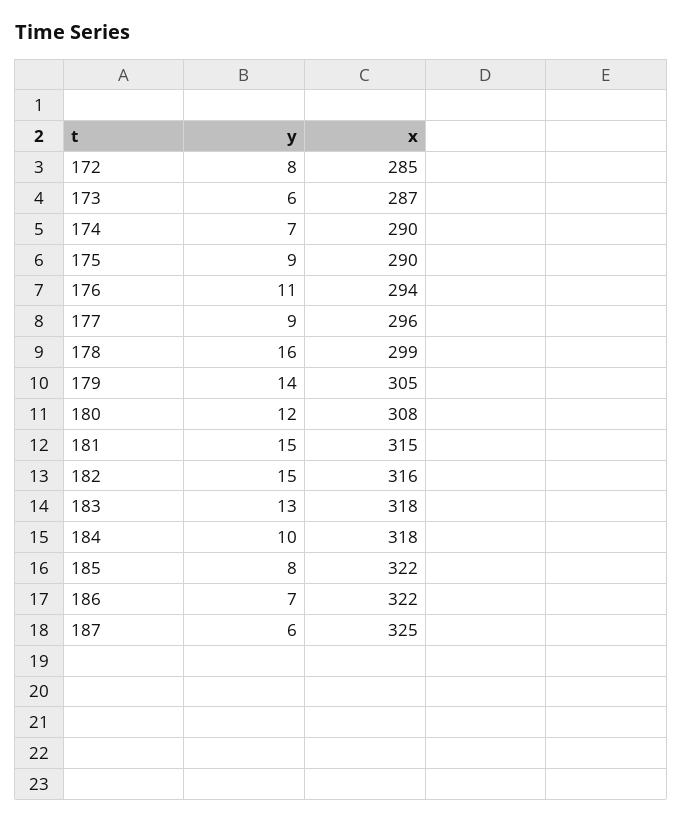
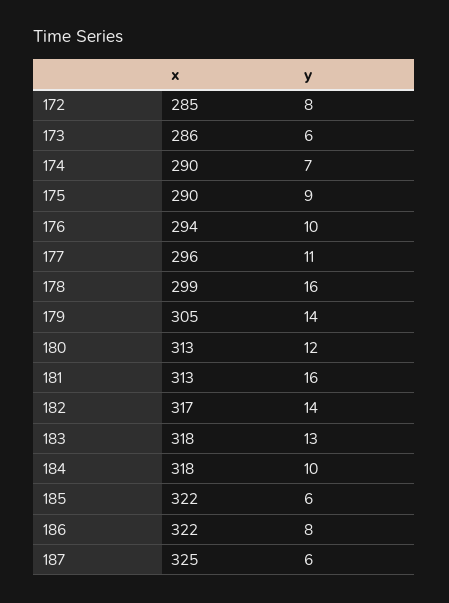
  {
    "y": {
      "172": 8,
      "173": 6,
      "174": 7,
      "175": 9,
-     "176": 11,
+     "176": 10,
-     "177": 9,
+     "177": 11,
      "178": 16,
      "179": 14,
      "180": 12,
-     "181": 15,
+     "181": 16,
-     "182": 15,
+     "182": 14,
      "183": 13,
      "184": 10,
-     "185": 8,
+     "185": 6,
-     "186": 7,
+     "186": 8,
      "187": 6
    },
    "x": {
      "172": 285,
-     "173": 287,
+     "173": 286,
      "174": 290,
      "175": 290,
      "176": 294,
      "177": 296,
      "178": 299,
      "179": 305,
-     "180": 308,
+     "180": 313,
-     "181": 315,
+     "181": 313,
-     "182": 316,
+     "182": 317,
      "183": 318,
      "184": 318,
      "185": 322,
      "186": 322,
      "187": 325
    }
  }

